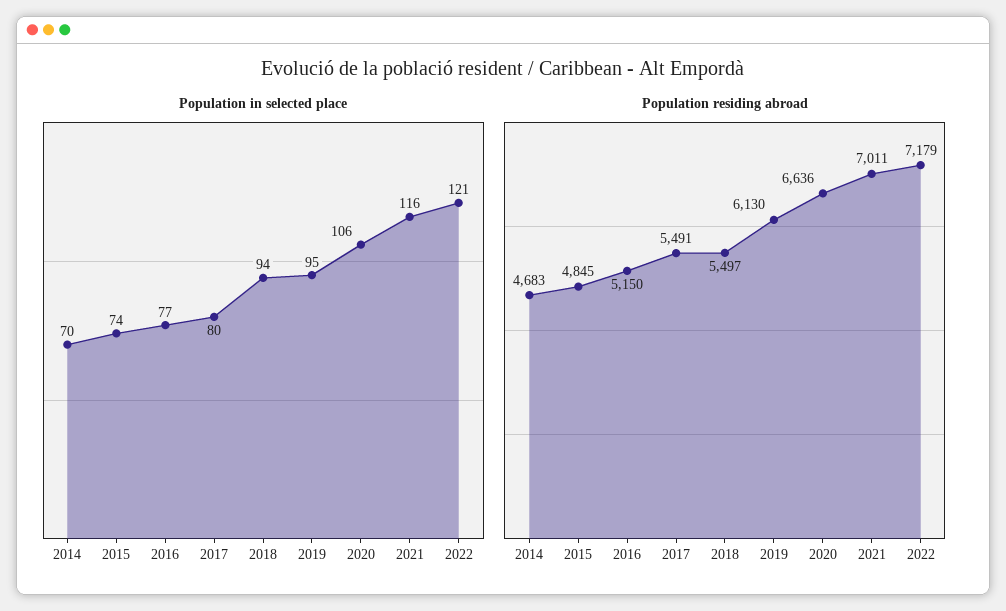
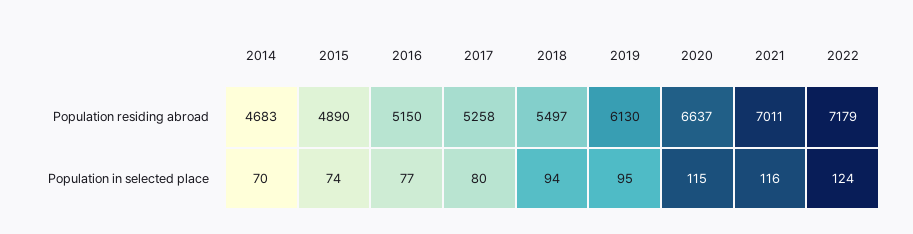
  {
    "Population in selected place": {
      "2014": 70,
      "2015": 74,
      "2016": 77,
      "2017": 80,
      "2018": 94,
      "2019": 95,
-     "2020": 106,
+     "2020": 115,
      "2021": 116,
-     "2022": 121
+     "2022": 124
    },
    "Population residing abroad": {
      "2014": 4683,
-     "2015": 4845,
+     "2015": 4890,
      "2016": 5150,
-     "2017": 5491,
+     "2017": 5258,
      "2018": 5497,
      "2019": 6130,
-     "2020": 6636,
+     "2020": 6637,
      "2021": 7011,
      "2022": 7179
    }
  }

